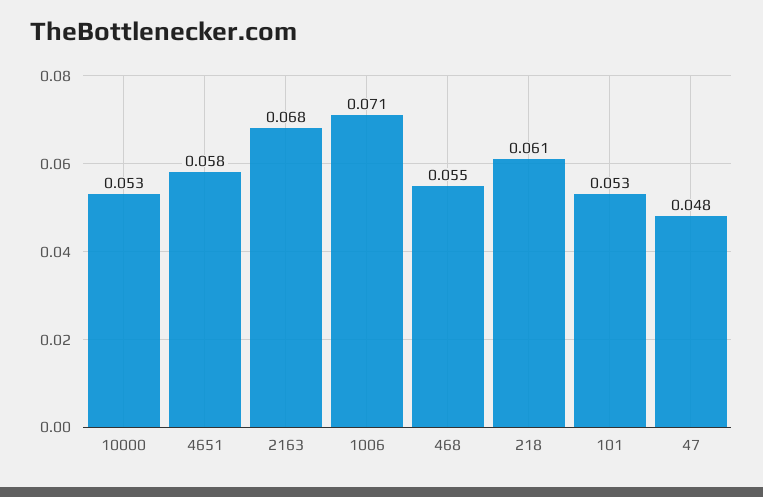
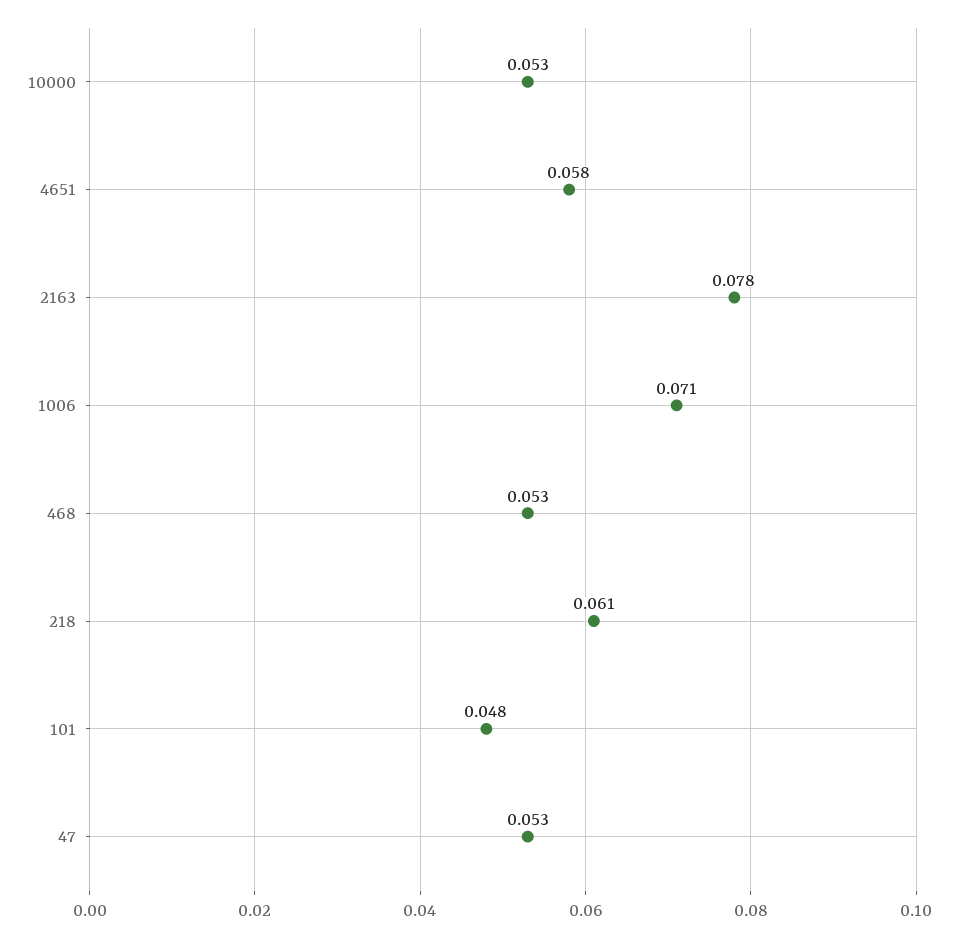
  {
    "10000": 0.053,
    "4651": 0.058,
-   "2163": 0.068,
+   "2163": 0.078,
    "1006": 0.071,
-   "468": 0.055,
+   "468": 0.053,
    "218": 0.061,
-   "101": 0.053,
+   "101": 0.048,
-   "47": 0.048
+   "47": 0.053
  }

